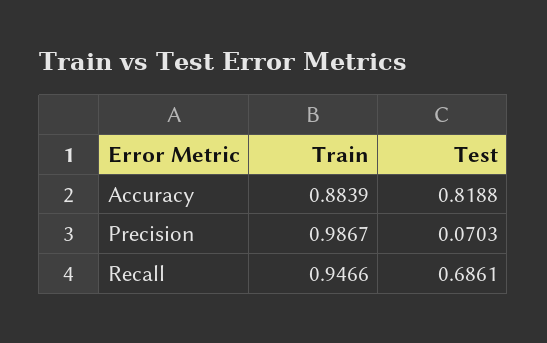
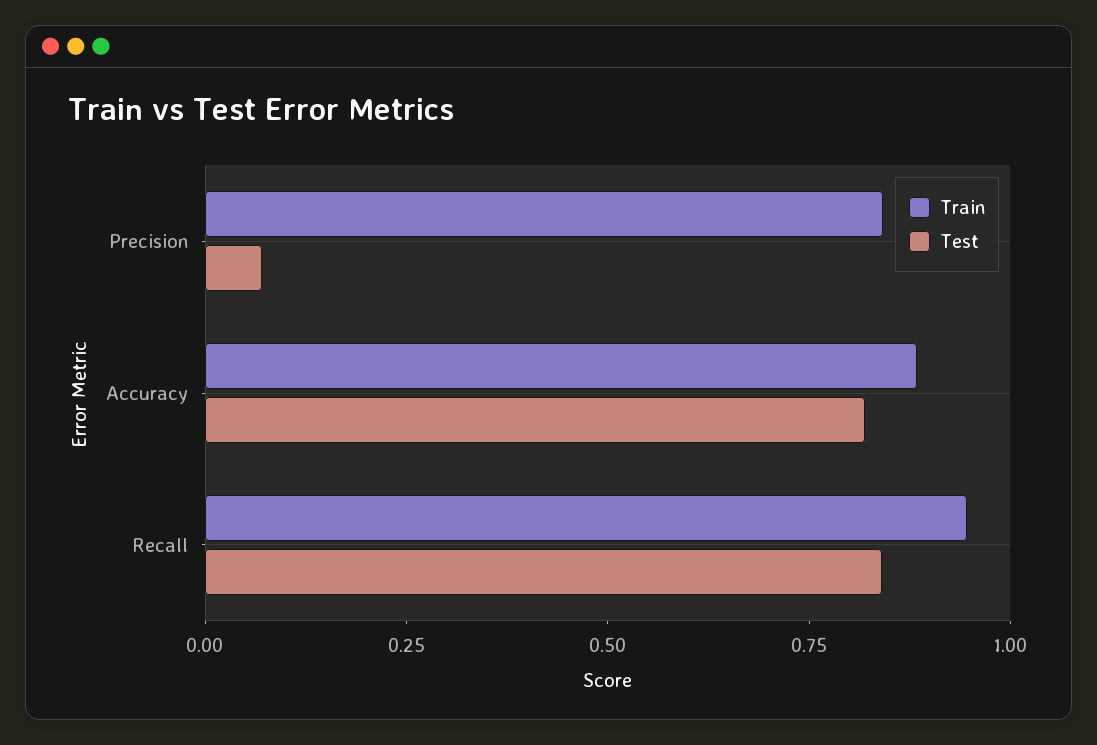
  {
    "Train": {
      "Accuracy": 0.8839,
-     "Precision": 0.9867,
+     "Precision": 0.85,
      "Recall": 0.9466
    },
    "Test": {
      "Accuracy": 0.8188,
      "Precision": 0.0703,
-     "Recall": 0.6861
+     "Recall": 0.85
    }
  }

